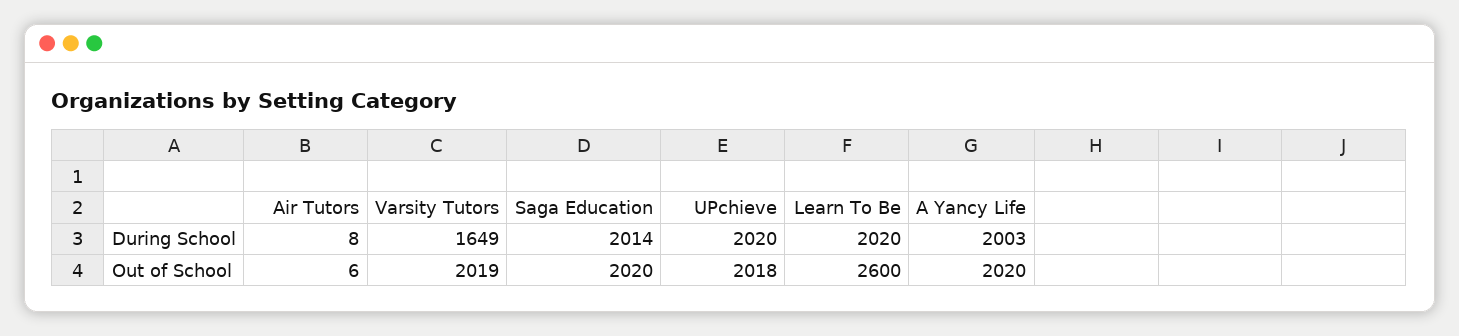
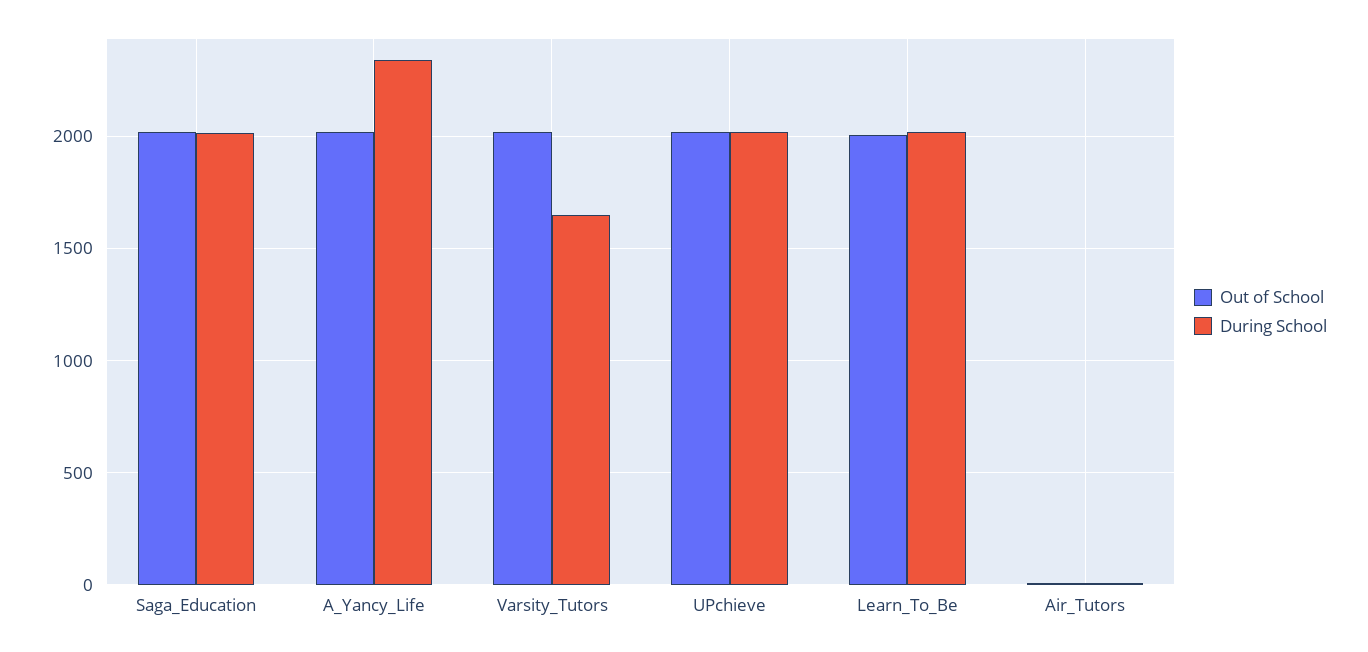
  {
    "During School": {
      "Air Tutors": 8,
      "Varsity Tutors": 1649,
      "Saga Education": 2014,
      "UPchieve": 2020,
      "Learn To Be": 2020,
-     "A Yancy Life": 2003
+     "A Yancy Life": 2350
    },
    "Out of School": {
      "Air Tutors": 6,
      "Varsity Tutors": 2019,
      "Saga Education": 2020,
      "UPchieve": 2018,
-     "Learn To Be": 2600,
+     "Learn To Be": 2000,
      "A Yancy Life": 2020
    }
  }

